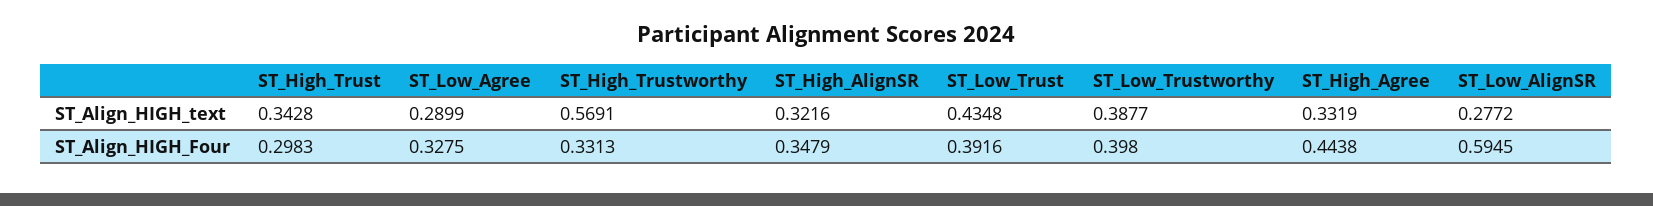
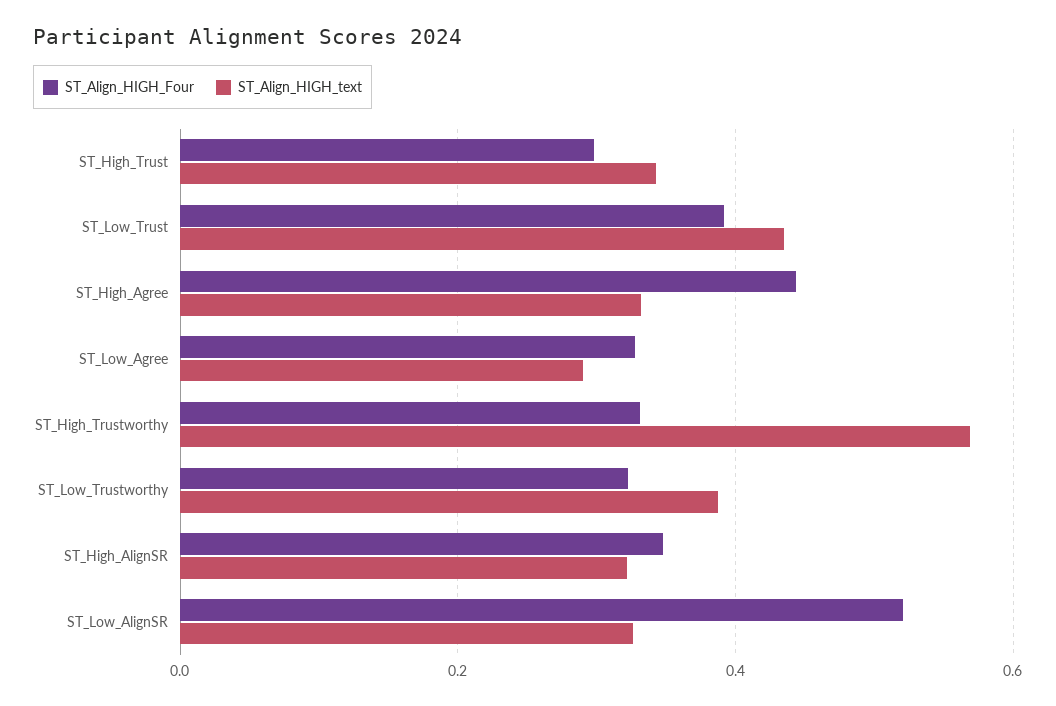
  {
    "ST_Align_HIGH_text": {
      "ST_High_Trust": 0.3428,
      "ST_Low_Agree": 0.2899,
      "ST_High_Trustworthy": 0.5691,
      "ST_High_AlignSR": 0.3216,
      "ST_Low_Trust": 0.4348,
      "ST_Low_Trustworthy": 0.3877,
      "ST_High_Agree": 0.3319,
-     "ST_Low_AlignSR": 0.2772
+     "ST_Low_AlignSR": 0.32
    },
    "ST_Align_HIGH_Four": {
      "ST_High_Trust": 0.2983,
      "ST_Low_Agree": 0.3275,
      "ST_High_Trustworthy": 0.3313,
      "ST_High_AlignSR": 0.3479,
      "ST_Low_Trust": 0.3916,
-     "ST_Low_Trustworthy": 0.398,
+     "ST_Low_Trustworthy": 0.32,
      "ST_High_Agree": 0.4438,
-     "ST_Low_AlignSR": 0.5945
+     "ST_Low_AlignSR": 0.52
    }
  }

